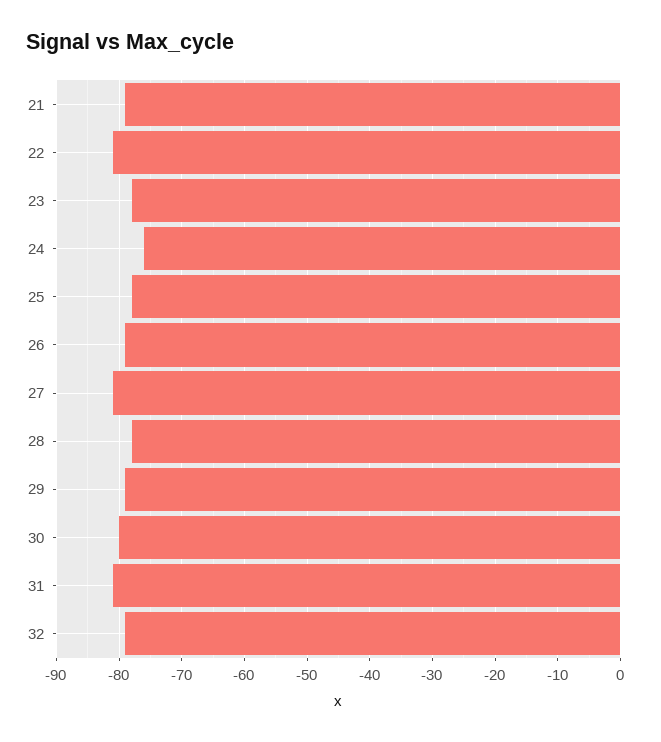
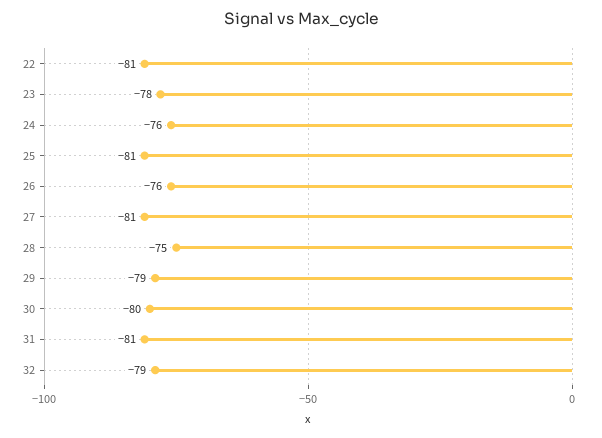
  {
-   "21": -79,
    "22": -81,
    "23": -78,
    "24": -76,
-   "25": -78,
+   "25": -81,
-   "26": -79,
+   "26": -76,
    "27": -81,
-   "28": -78,
+   "28": -75,
    "29": -79,
    "30": -80,
    "31": -81,
    "32": -79
  }

